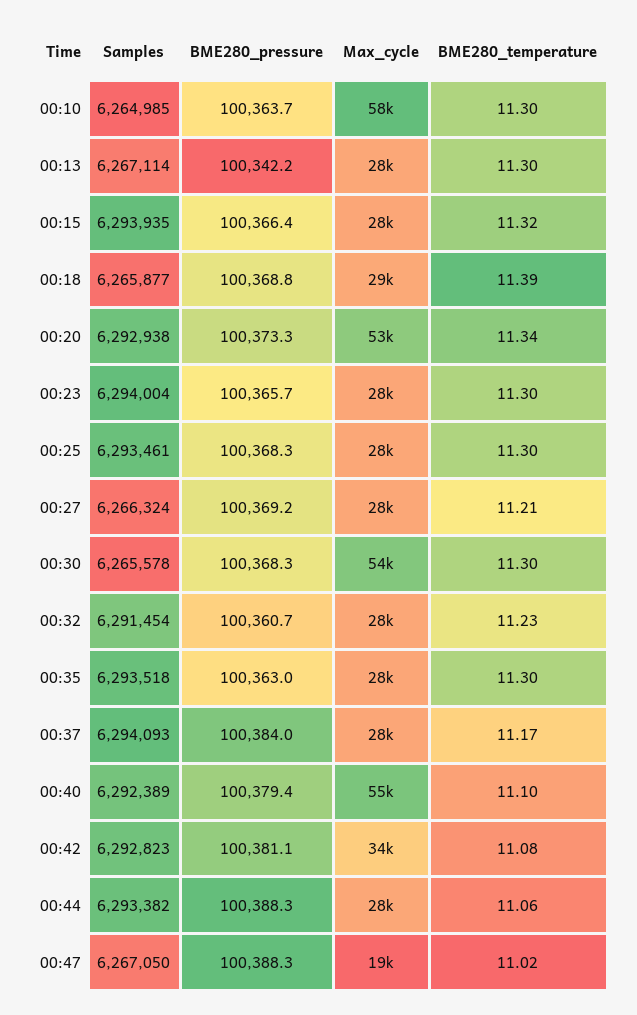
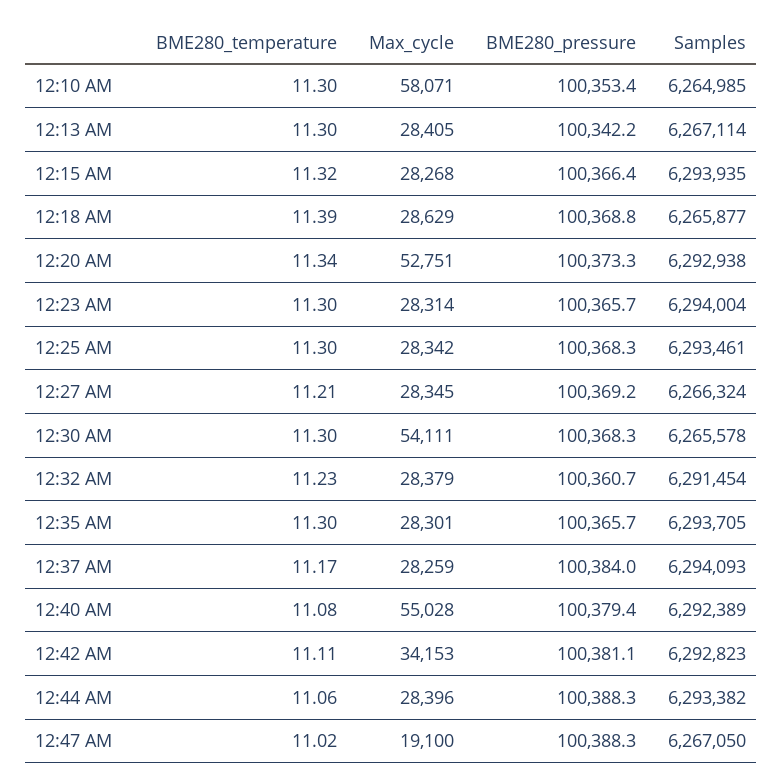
  {
    "Samples": {
      "00:10": 6264985,
      "00:13": 6267114,
      "00:15": 6293935,
      "00:18": 6265877,
      "00:20": 6292938,
      "00:23": 6294004,
      "00:25": 6293461,
      "00:27": 6266324,
      "00:30": 6265578,
      "00:32": 6291454,
-     "00:35": 6293518,
+     "00:35": 6293705,
      "00:37": 6294093,
      "00:40": 6292389,
      "00:42": 6292823,
      "00:44": 6293382,
      "00:47": 6267050
    },
    "BME280_pressure": {
-     "00:10": 100363.7,
+     "00:10": 100353.4,
      "00:13": 100342.2,
      "00:15": 100366.4,
      "00:18": 100368.8,
      "00:20": 100373.3,
      "00:23": 100365.7,
      "00:25": 100368.3,
      "00:27": 100369.2,
      "00:30": 100368.3,
      "00:32": 100360.7,
-     "00:35": 100363,
+     "00:35": 100365.7,
      "00:37": 100384,
      "00:40": 100379.4,
      "00:42": 100381.1,
      "00:44": 100388.3,
      "00:47": 100388.3
    },
    "Max_cycle": {
      "00:10": 58071,
      "00:13": 28405,
      "00:15": 28268,
      "00:18": 28629,
      "00:20": 52751,
      "00:23": 28314,
      "00:25": 28342,
      "00:27": 28345,
      "00:30": 54111,
      "00:32": 28379,
      "00:35": 28301,
      "00:37": 28259,
      "00:40": 55028,
      "00:42": 34153,
      "00:44": 28396,
      "00:47": 19100
    },
    "BME280_temperature": {
      "00:10": 11.3,
      "00:13": 11.3,
      "00:15": 11.32,
      "00:18": 11.39,
      "00:20": 11.34,
      "00:23": 11.3,
      "00:25": 11.3,
      "00:27": 11.21,
      "00:30": 11.3,
      "00:32": 11.23,
      "00:35": 11.3,
      "00:37": 11.17,
-     "00:40": 11.1,
+     "00:40": 11.08,
-     "00:42": 11.08,
+     "00:42": 11.11,
      "00:44": 11.06,
      "00:47": 11.02
    }
  }

